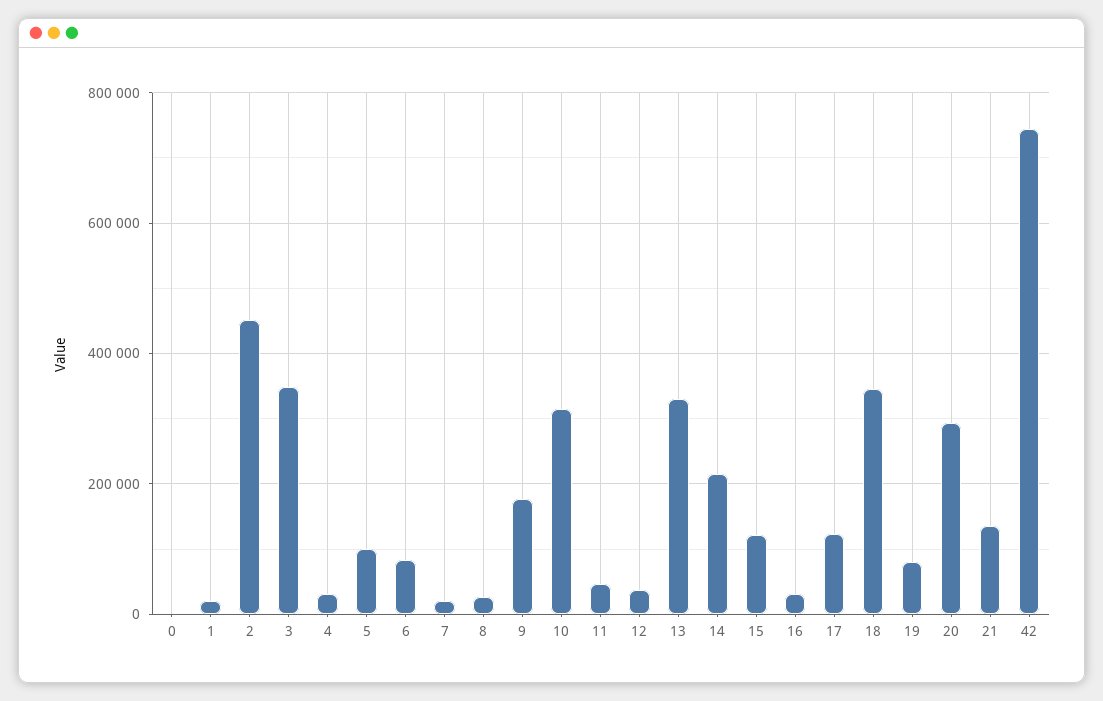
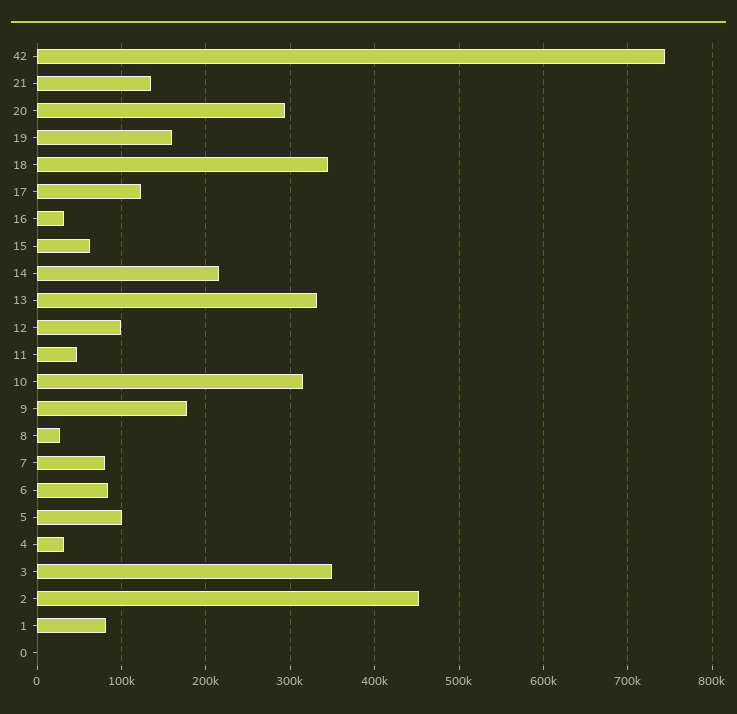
  {
    "0": 0,
-   "1": 20000,
+   "1": 80000,
    "2": 450000,
    "3": 350000,
    "4": 30000,
    "5": 100000,
    "6": 80000,
-   "7": 20000,
+   "7": 80000,
    "8": 30000,
    "9": 180000,
    "10": 320000,
    "11": 50000,
-   "12": 40000,
+   "12": 100000,
    "13": 330000,
    "14": 220000,
-   "15": 120000,
+   "15": 60000,
    "16": 30000,
    "17": 120000,
    "18": 350000,
-   "19": 80000,
+   "19": 160000,
    "20": 290000,
    "21": 140000,
    "42": 740000
  }

